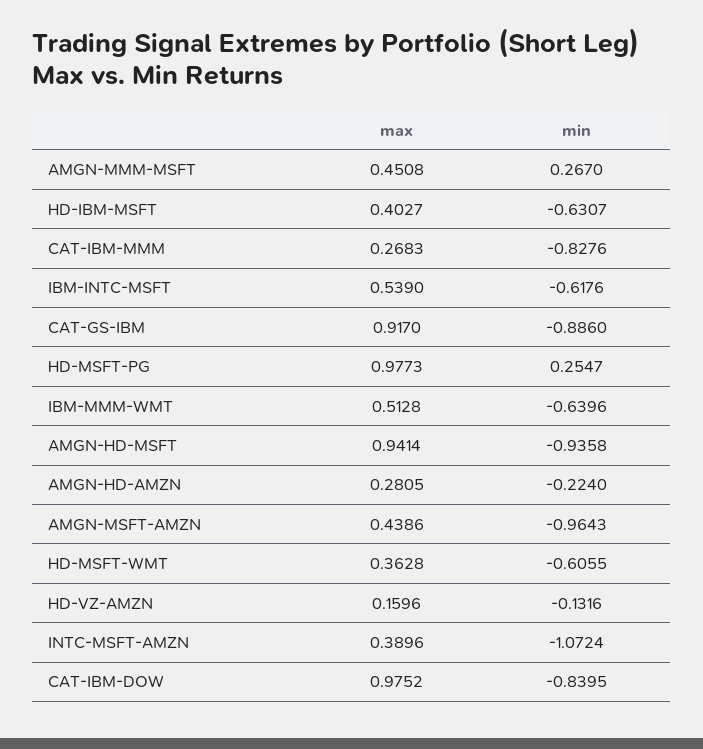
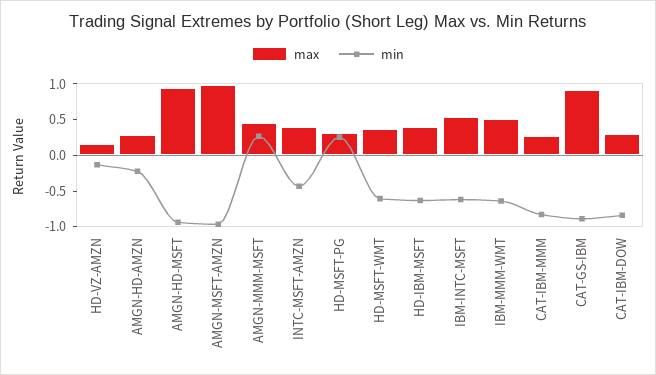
  {
    "max": {
      "AMGN-MMM-MSFT": 0.4508,
      "HD-IBM-MSFT": 0.4027,
      "CAT-IBM-MMM": 0.2683,
      "IBM-INTC-MSFT": 0.539,
      "CAT-GS-IBM": 0.917,
-     "HD-MSFT-PG": 0.9773,
+     "HD-MSFT-PG": 0.25,
      "IBM-MMM-WMT": 0.5128,
      "AMGN-HD-MSFT": 0.9414,
      "AMGN-HD-AMZN": 0.2805,
-     "AMGN-MSFT-AMZN": 0.4386,
+     "AMGN-MSFT-AMZN": 1,
      "HD-MSFT-WMT": 0.3628,
      "HD-VZ-AMZN": 0.1596,
      "INTC-MSFT-AMZN": 0.3896,
-     "CAT-IBM-DOW": 0.9752
+     "CAT-IBM-DOW": 0.25
    },
    "min": {
      "AMGN-MMM-MSFT": 0.267,
      "HD-IBM-MSFT": -0.6307,
      "CAT-IBM-MMM": -0.8276,
      "IBM-INTC-MSFT": -0.6176,
      "CAT-GS-IBM": -0.886,
      "HD-MSFT-PG": 0.2547,
      "IBM-MMM-WMT": -0.6396,
      "AMGN-HD-MSFT": -0.9358,
      "AMGN-HD-AMZN": -0.224,
      "AMGN-MSFT-AMZN": -0.9643,
      "HD-MSFT-WMT": -0.6055,
      "HD-VZ-AMZN": -0.1316,
-     "INTC-MSFT-AMZN": -1.0724,
+     "INTC-MSFT-AMZN": -0.5,
      "CAT-IBM-DOW": -0.8395
    }
  }

